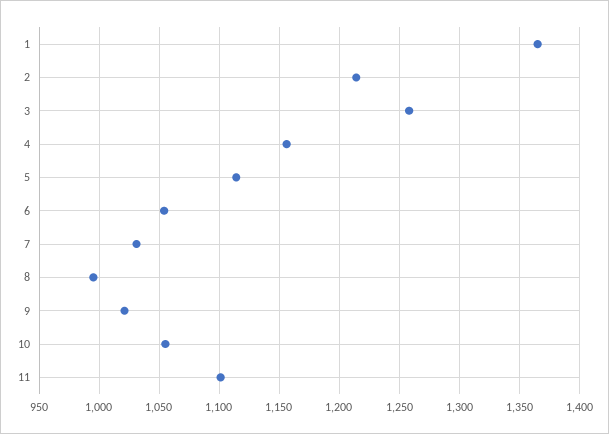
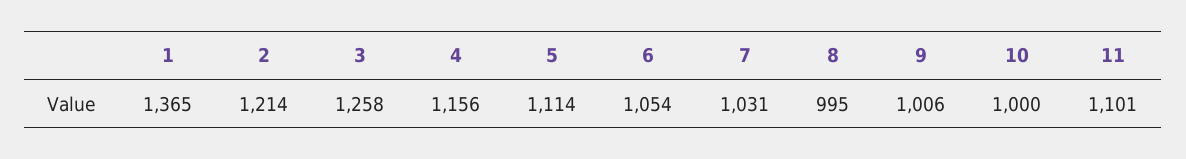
  {
    "1": 1365,
    "2": 1214,
    "3": 1258,
    "4": 1156,
    "5": 1114,
    "6": 1054,
    "7": 1031,
    "8": 995,
-   "9": 1020,
+   "9": 1006,
-   "10": 1055,
+   "10": 1000,
    "11": 1101
  }

